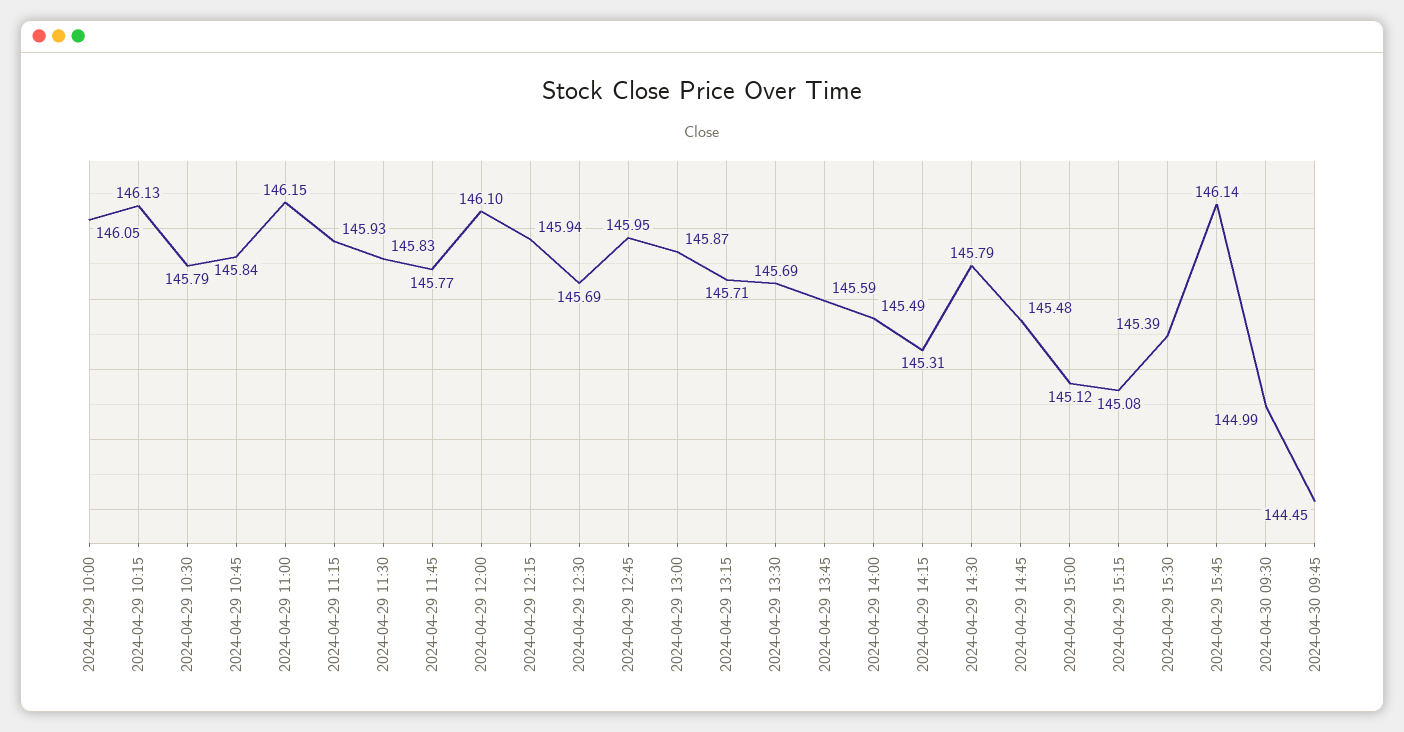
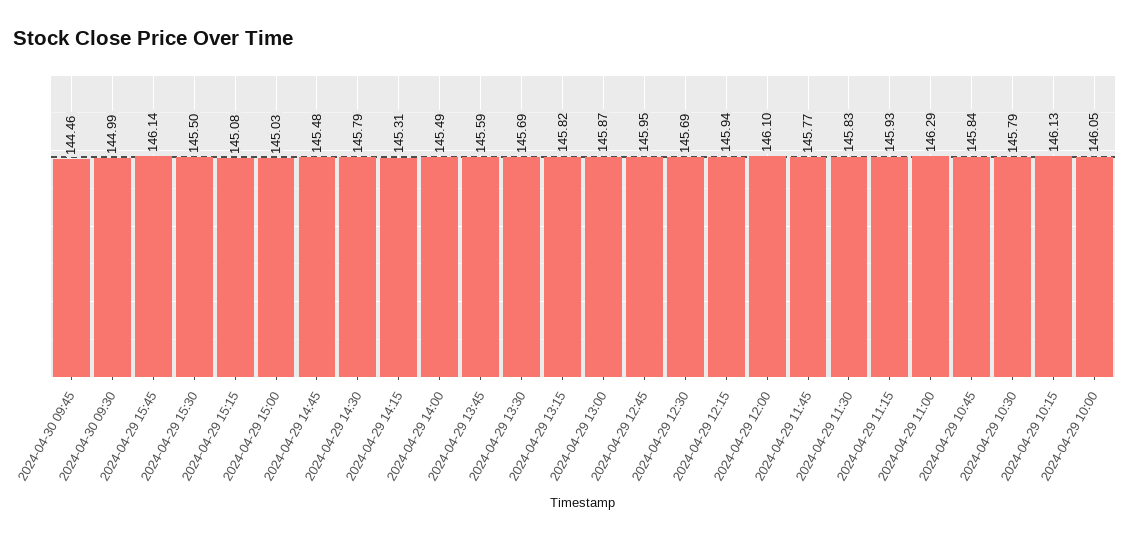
  {
    "2024-04-29 10:00": 146.05,
    "2024-04-29 10:15": 146.13,
    "2024-04-29 10:30": 145.79,
    "2024-04-29 10:45": 145.84,
-   "2024-04-29 11:00": 146.15,
+   "2024-04-29 11:00": 146.29,
    "2024-04-29 11:15": 145.93,
    "2024-04-29 11:30": 145.83,
    "2024-04-29 11:45": 145.77,
    "2024-04-29 12:00": 146.1,
    "2024-04-29 12:15": 145.94,
    "2024-04-29 12:30": 145.69,
    "2024-04-29 12:45": 145.95,
    "2024-04-29 13:00": 145.87,
-   "2024-04-29 13:15": 145.71,
+   "2024-04-29 13:15": 145.82,
    "2024-04-29 13:30": 145.69,
    "2024-04-29 13:45": 145.59,
    "2024-04-29 14:00": 145.49,
    "2024-04-29 14:15": 145.31,
    "2024-04-29 14:30": 145.79,
    "2024-04-29 14:45": 145.48,
-   "2024-04-29 15:00": 145.12,
+   "2024-04-29 15:00": 145.03,
    "2024-04-29 15:15": 145.08,
-   "2024-04-29 15:30": 145.39,
+   "2024-04-29 15:30": 145.5,
    "2024-04-29 15:45": 146.14,
    "2024-04-30 09:30": 144.99,
-   "2024-04-30 09:45": 144.45
+   "2024-04-30 09:45": 144.46
  }

